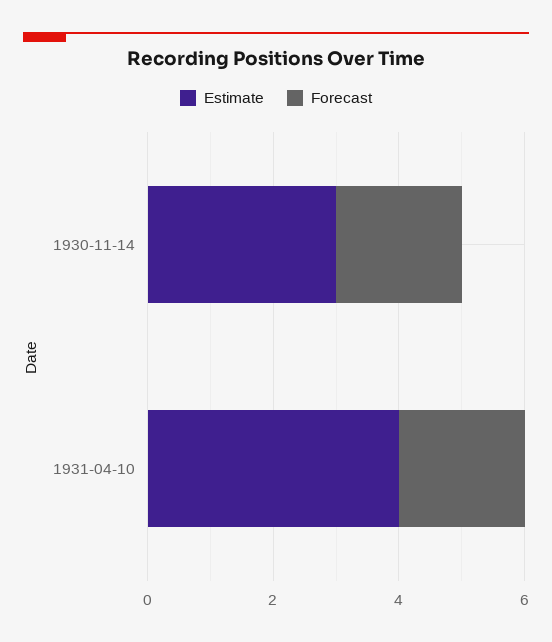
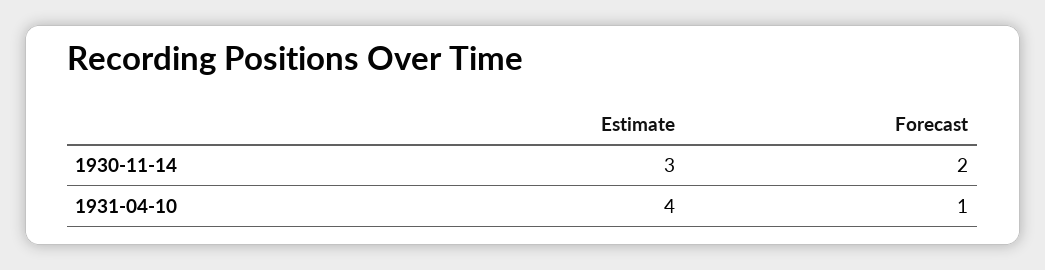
  {
    "Estimate": {
      "1930-11-14": 3,
      "1931-04-10": 4
    },
    "Forecast": {
      "1930-11-14": 2,
-     "1931-04-10": 2
+     "1931-04-10": 1
    }
  }

